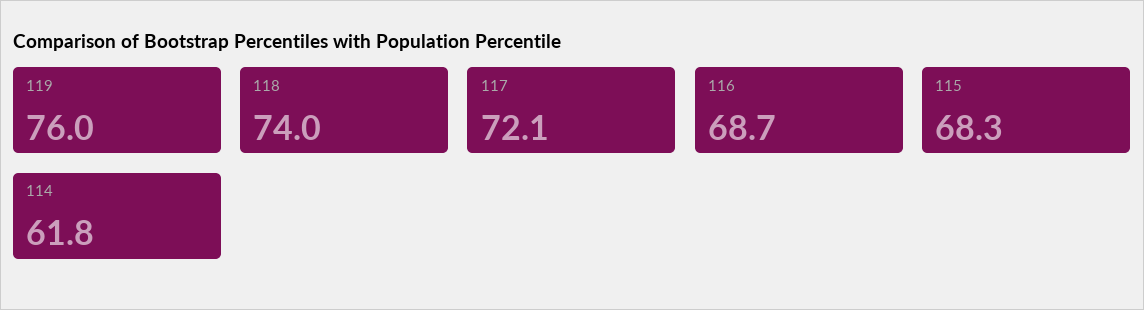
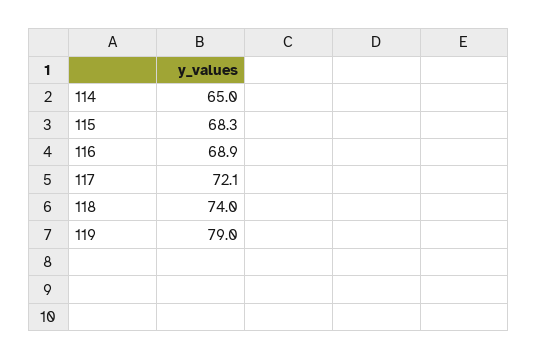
  {
-   "119": 76,
+   "119": 79,
    "118": 74,
    "117": 72.1,
-   "116": 68.7,
+   "116": 68.9,
    "115": 68.3,
-   "114": 61.8
+   "114": 65
  }

